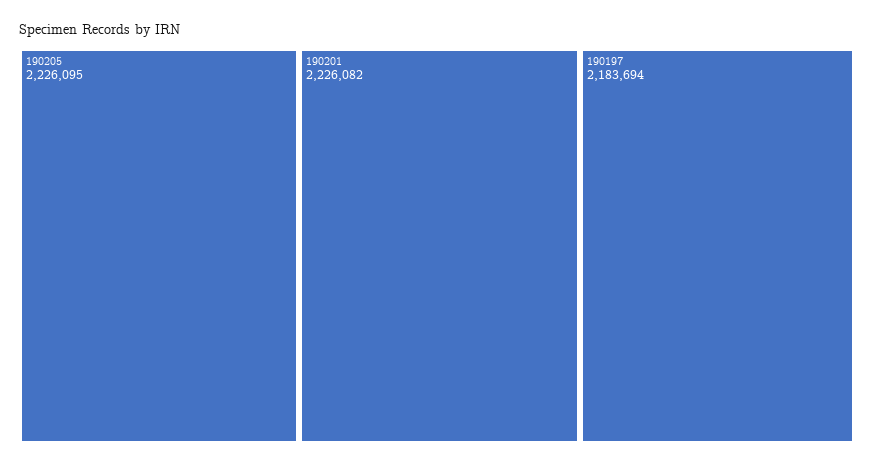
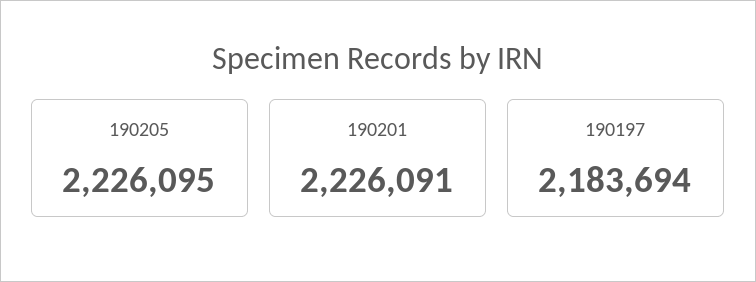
  {
    "190205": 2226095,
-   "190201": 2226082,
+   "190201": 2226091,
    "190197": 2183694
  }

